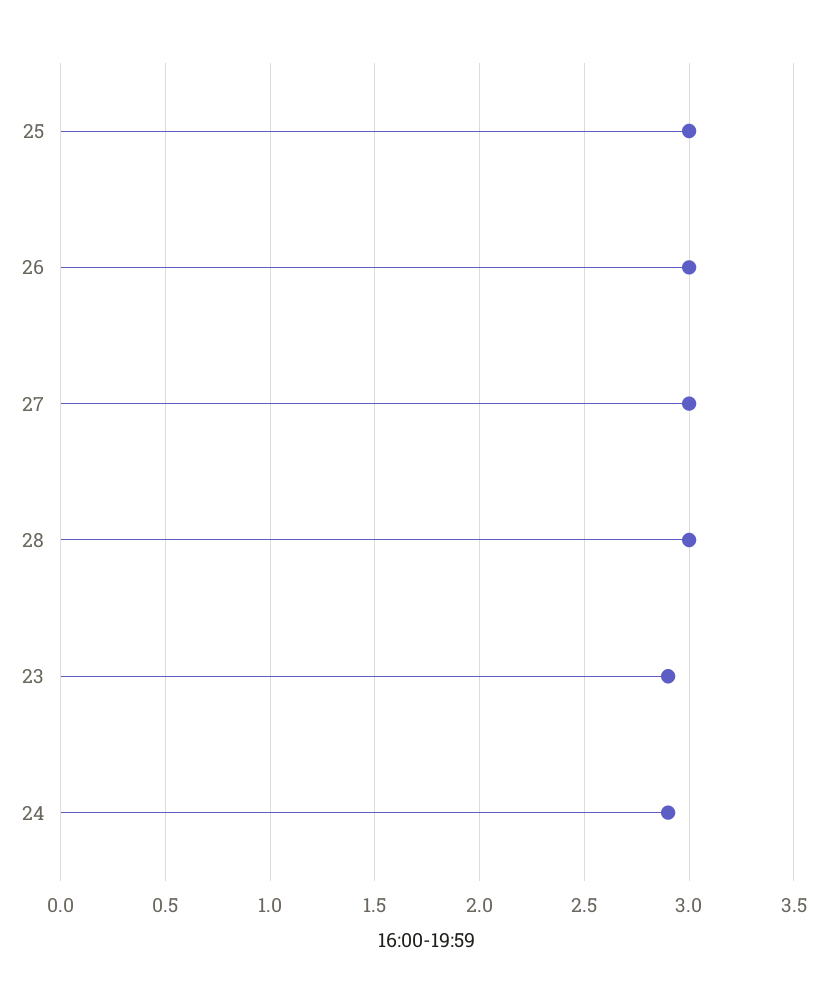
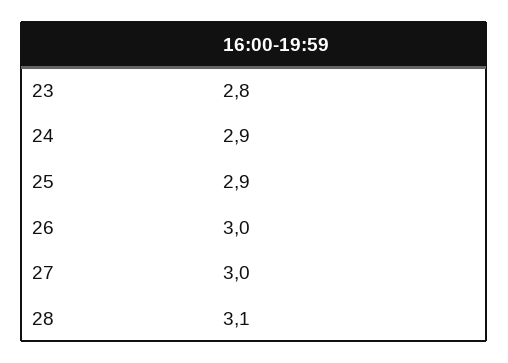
  {
-   "25": 3,
+   "25": 2.9,
    "26": 3,
    "27": 3,
-   "28": 3,
+   "28": 3.1,
-   "23": 2.9,
+   "23": 2.8,
    "24": 2.9
  }

